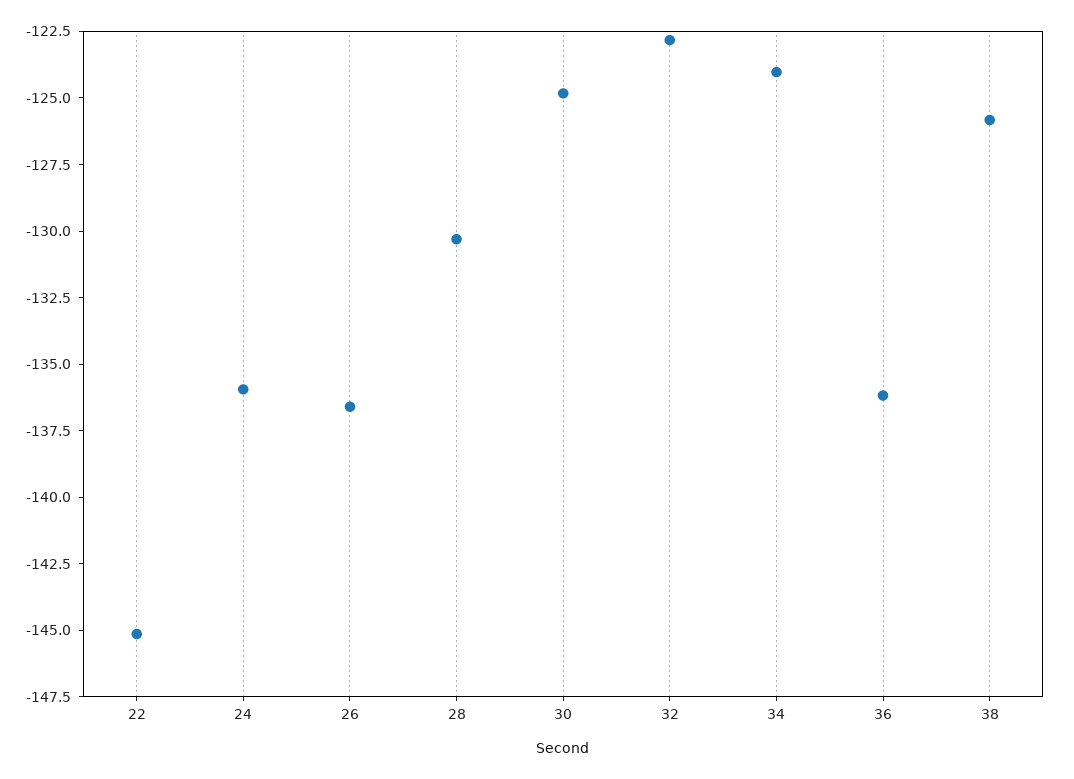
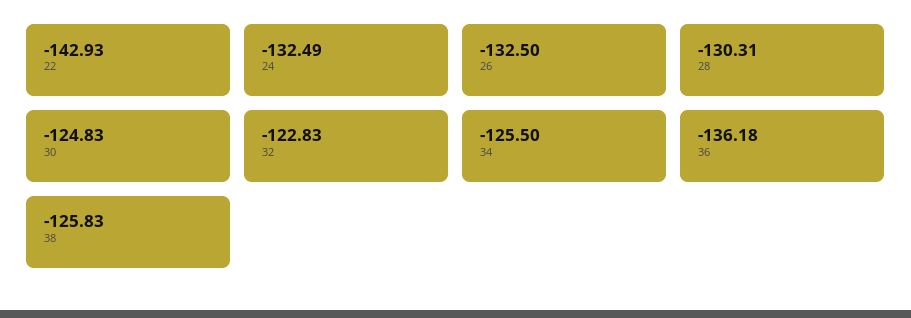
  {
-   "22": -145,
+   "22": -142.93,
-   "24": -136,
+   "24": -132.49,
-   "26": -136.5,
+   "26": -132.5,
    "28": -130.31,
    "30": -124.83,
    "32": -122.83,
-   "34": -124,
+   "34": -125.5,
    "36": -136.18,
    "38": -125.83
  }

